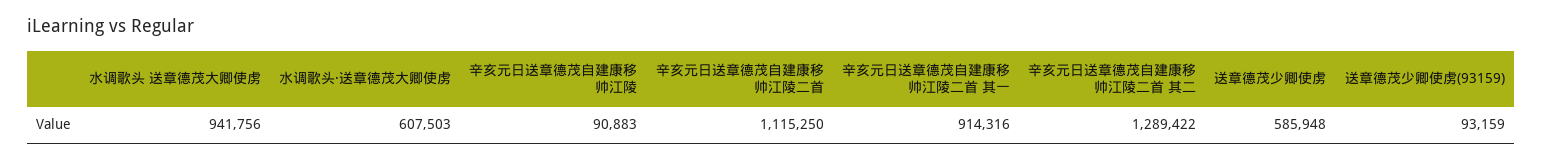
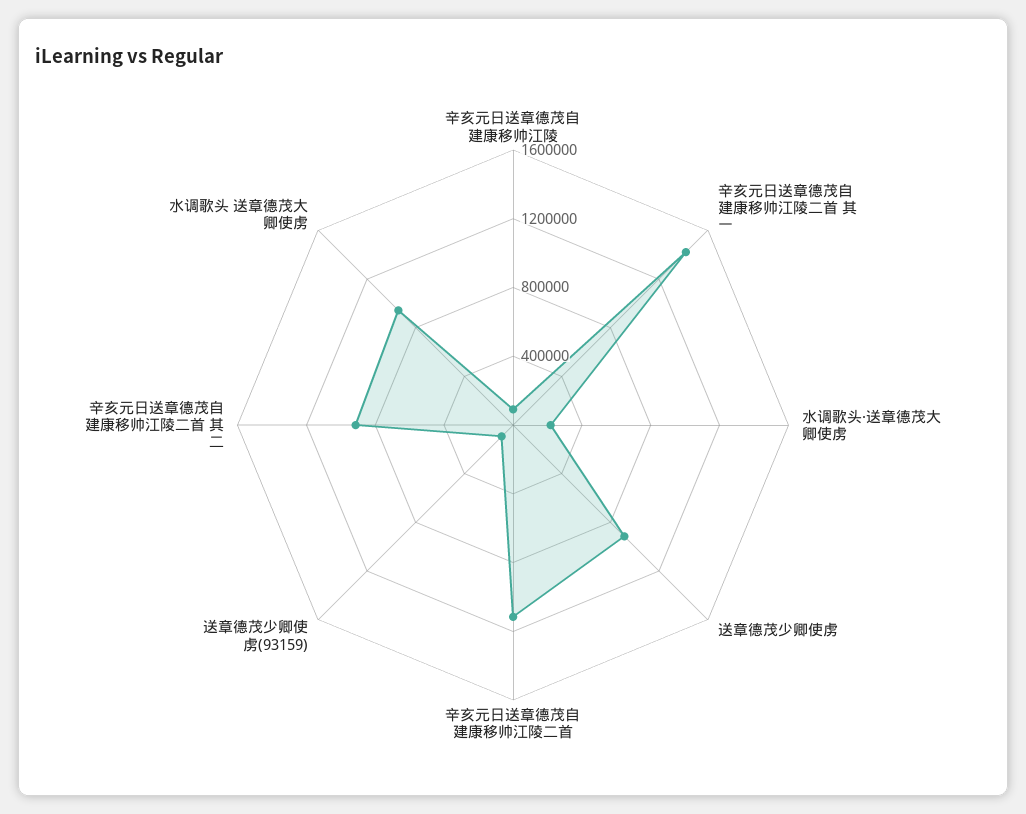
  {
    "水调歌头 送章德茂大卿使虏": 941756,
-   "水调歌头·送章德茂大卿使虏": 607503,
+   "水调歌头·送章德茂大卿使虏": 200000,
    "辛亥元日送章德茂自建康移帅江陵": 90883,
    "辛亥元日送章德茂自建康移帅江陵二首": 1115250,
-   "辛亥元日送章德茂自建康移帅江陵二首 其一": 914316,
+   "辛亥元日送章德茂自建康移帅江陵二首 其一": 1400000,
-   "辛亥元日送章德茂自建康移帅江陵二首 其二": 1289422,
+   "辛亥元日送章德茂自建康移帅江陵二首 其二": 900000,
-   "送章德茂少卿使虏": 585948,
+   "送章德茂少卿使虏": 900000,
    "送章德茂少卿使虏(93159)": 93159
  }

